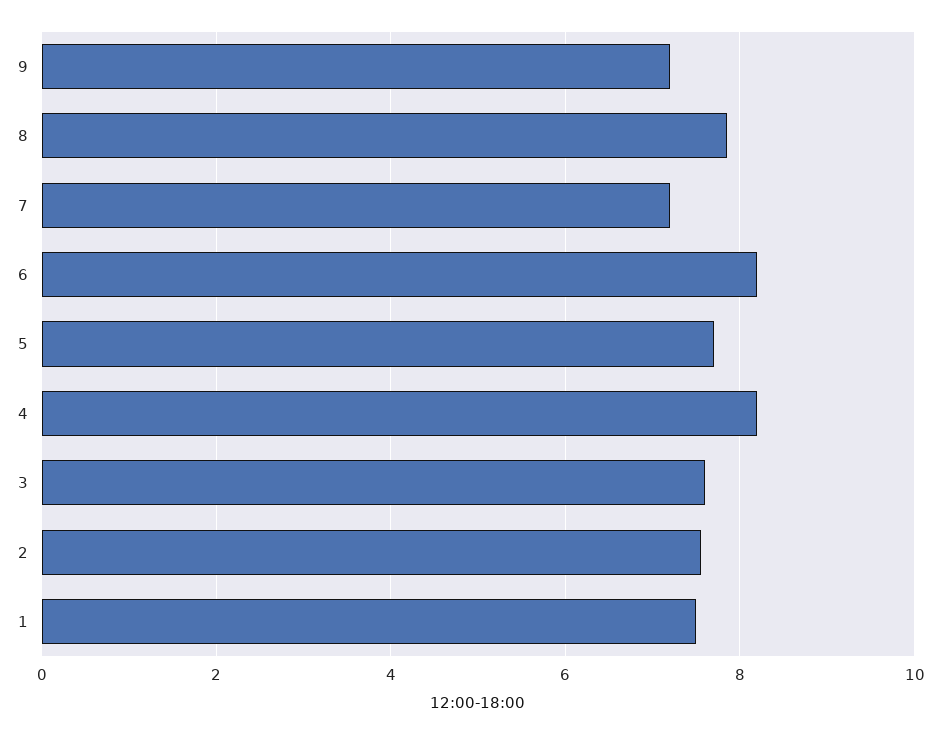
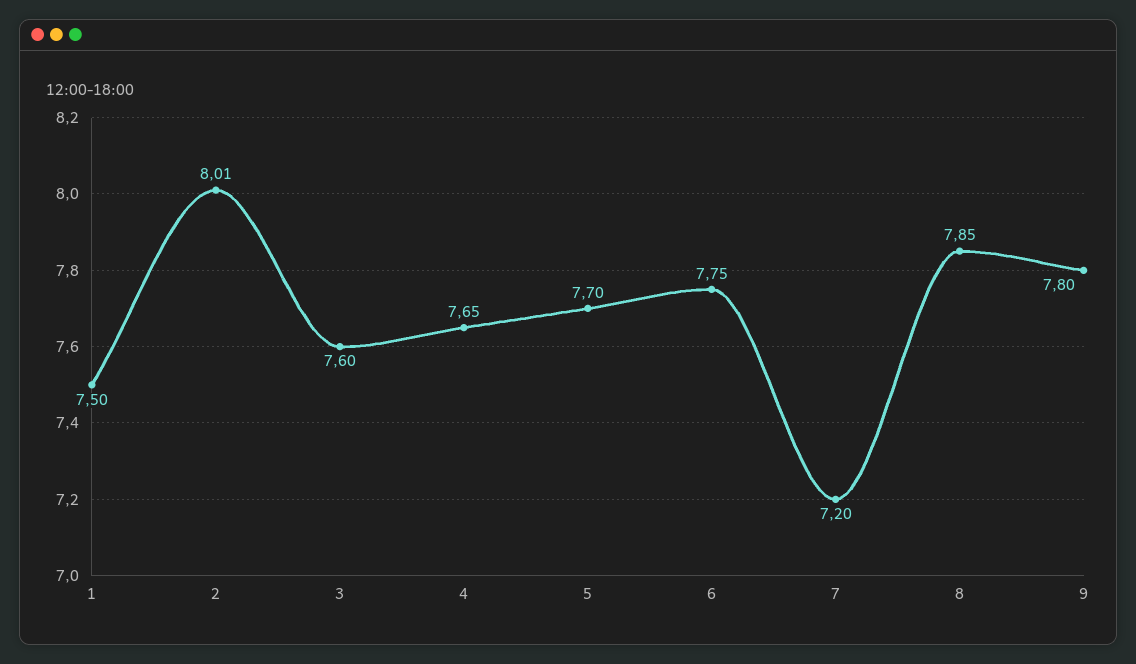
  {
-   "9": 7.2,
+   "9": 7.8,
    "8": 7.85,
    "7": 7.2,
-   "6": 8.2,
+   "6": 7.75,
    "5": 7.7,
-   "4": 8.2,
+   "4": 7.65,
    "3": 7.6,
-   "2": 7.6,
+   "2": 8.01,
    "1": 7.5
  }

